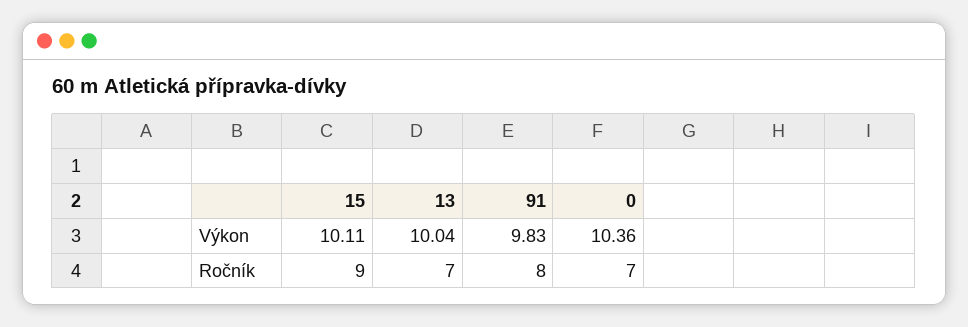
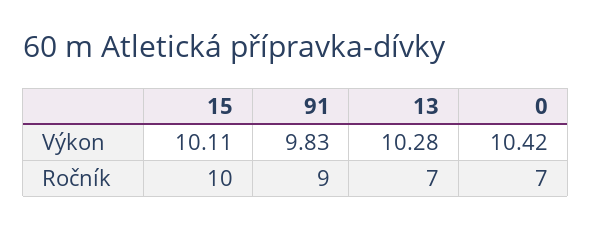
  {
    "15": {
      "Výkon": 10.11,
-     "Ročník": 9
+     "Ročník": 10
    },
    "13": {
-     "Výkon": 10.04,
+     "Výkon": 10.28,
      "Ročník": 7
    },
    "91": {
      "Výkon": 9.83,
-     "Ročník": 8
+     "Ročník": 9
    },
    "0": {
-     "Výkon": 10.36,
+     "Výkon": 10.42,
      "Ročník": 7
    }
  }

